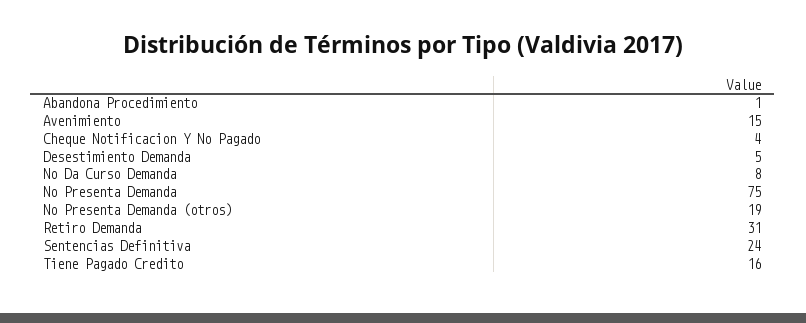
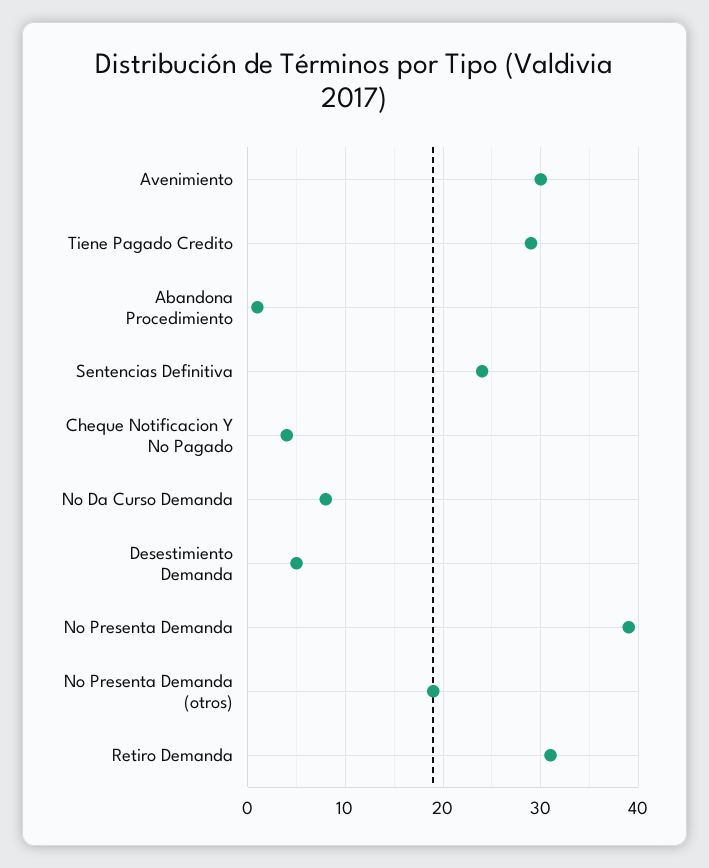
  {
    "Abandona Procedimiento": 1,
-   "Avenimiento": 15,
+   "Avenimiento": 30,
    "Cheque Notificacion Y No Pagado": 4,
    "Desestimiento Demanda": 5,
    "No Da Curso Demanda": 8,
-   "No Presenta Demanda": 75,
+   "No Presenta Demanda": 39,
    "No Presenta Demanda (otros)": 19,
    "Retiro Demanda": 31,
    "Sentencias Definitiva": 24,
-   "Tiene Pagado Credito": 16
+   "Tiene Pagado Credito": 29
  }

